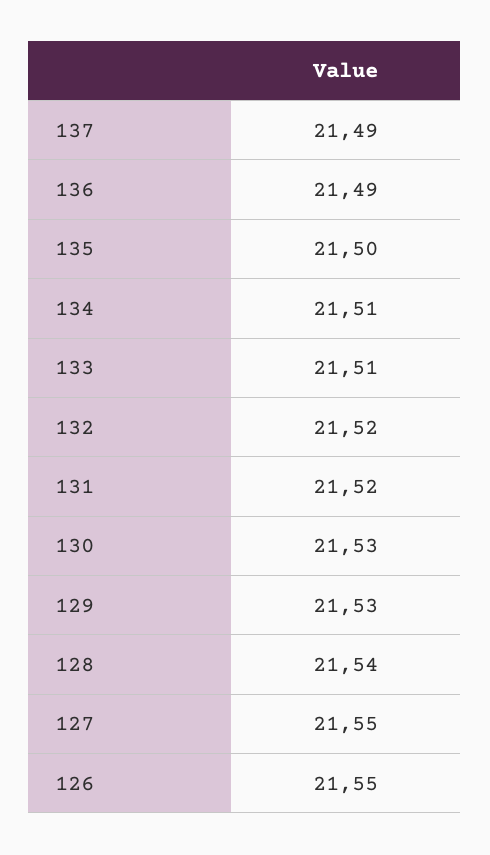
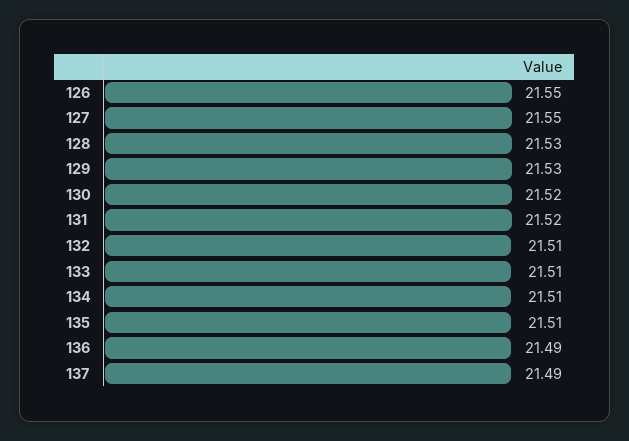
  {
    "137": 21.49,
    "136": 21.49,
-   "135": 21.5,
+   "135": 21.51,
    "134": 21.51,
    "133": 21.51,
-   "132": 21.52,
+   "132": 21.51,
    "131": 21.52,
-   "130": 21.53,
+   "130": 21.52,
    "129": 21.53,
-   "128": 21.54,
+   "128": 21.53,
    "127": 21.55,
    "126": 21.55
  }

